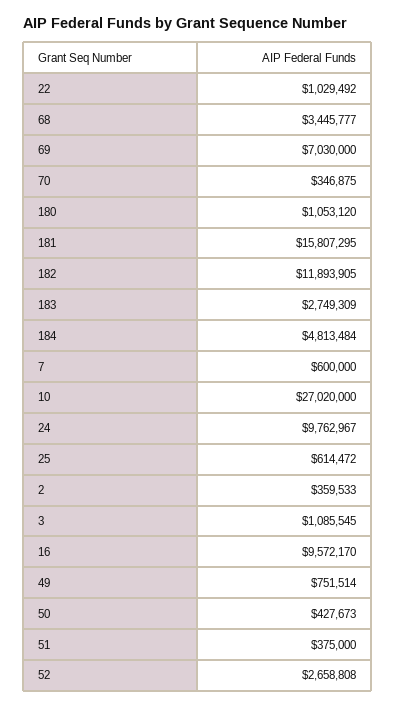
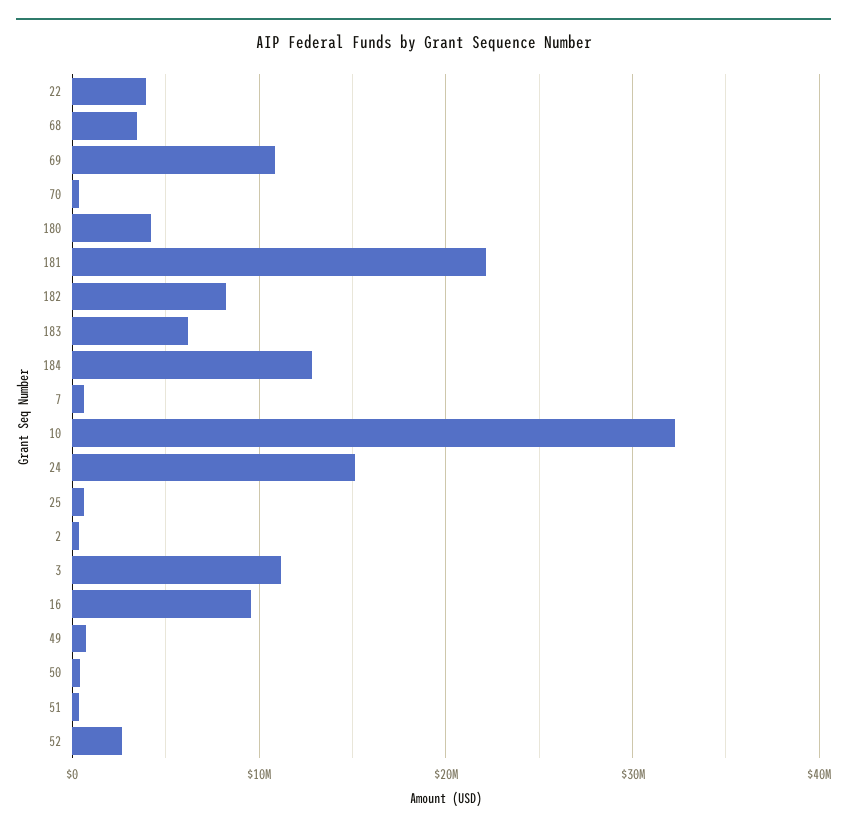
  {
-   "22": 1029492,
+   "22": 4000000,
    "68": 3445777,
-   "69": 7030000,
+   "69": 11000000,
    "70": 346875,
-   "180": 1053120,
+   "180": 4000000,
-   "181": 15807295,
+   "181": 22000000,
-   "182": 11893905,
+   "182": 8000000,
-   "183": 2749309,
+   "183": 6000000,
-   "184": 4813484,
+   "184": 13000000,
    "7": 600000,
-   "10": 27020000,
+   "10": 32000000,
-   "24": 9762967,
+   "24": 15000000,
    "25": 614472,
    "2": 359533,
-   "3": 1085545,
+   "3": 11000000,
    "16": 9572170,
    "49": 751514,
    "50": 427673,
    "51": 375000,
    "52": 2658808
  }

